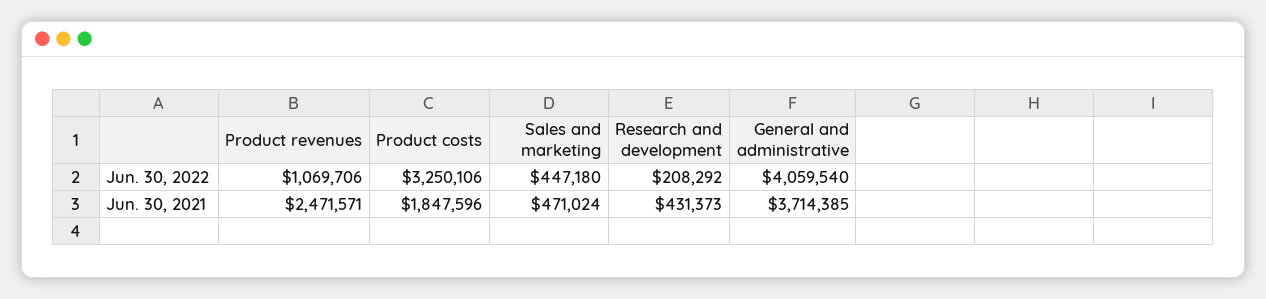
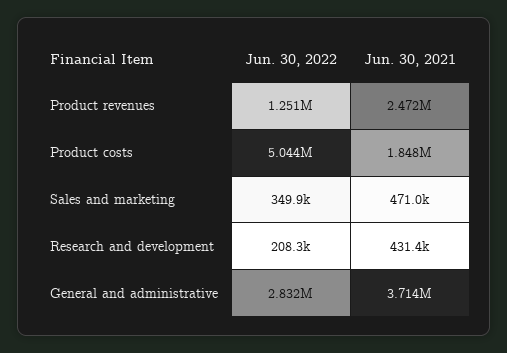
  {
    "Product revenues": {
-     "Jun. 30, 2022": 1069706,
+     "Jun. 30, 2022": 1251000,
      "Jun. 30, 2021": 2471571
    },
    "Product costs": {
-     "Jun. 30, 2022": 3250106,
+     "Jun. 30, 2022": 5044000,
      "Jun. 30, 2021": 1847596
    },
    "Sales and marketing": {
-     "Jun. 30, 2022": 447180,
+     "Jun. 30, 2022": 349900,
      "Jun. 30, 2021": 471024
    },
    "Research and development": {
      "Jun. 30, 2022": 208292,
      "Jun. 30, 2021": 431373
    },
    "General and administrative": {
-     "Jun. 30, 2022": 4059540,
+     "Jun. 30, 2022": 2832000,
      "Jun. 30, 2021": 3714385
    }
  }

